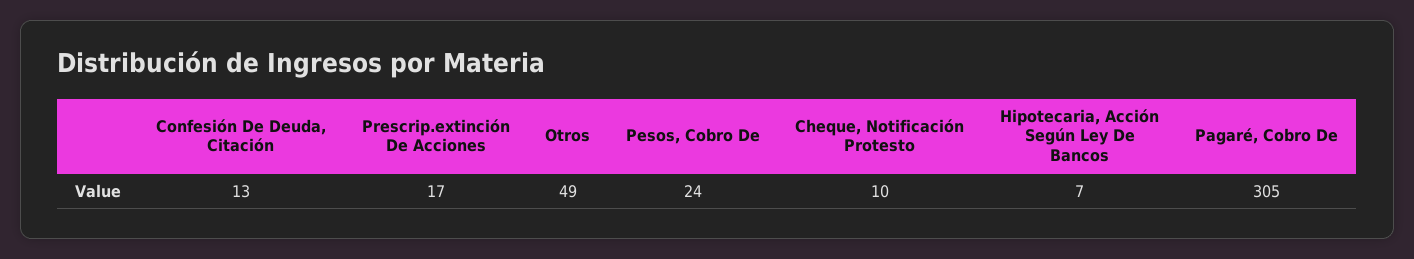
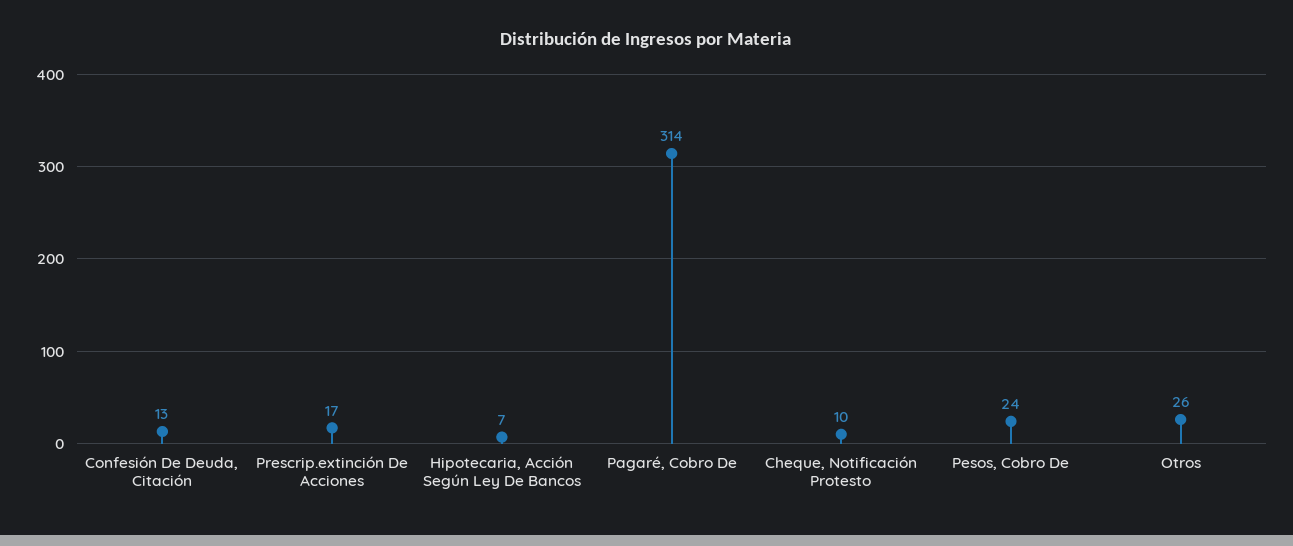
  {
    "Confesión De Deuda, Citación": 13,
    "Prescrip.extinción De Acciones": 17,
-   "Otros": 49,
+   "Otros": 26,
    "Pesos, Cobro De": 24,
    "Cheque, Notificación Protesto": 10,
    "Hipotecaria, Acción Según Ley De Bancos": 7,
-   "Pagaré, Cobro De": 305
+   "Pagaré, Cobro De": 314
  }

